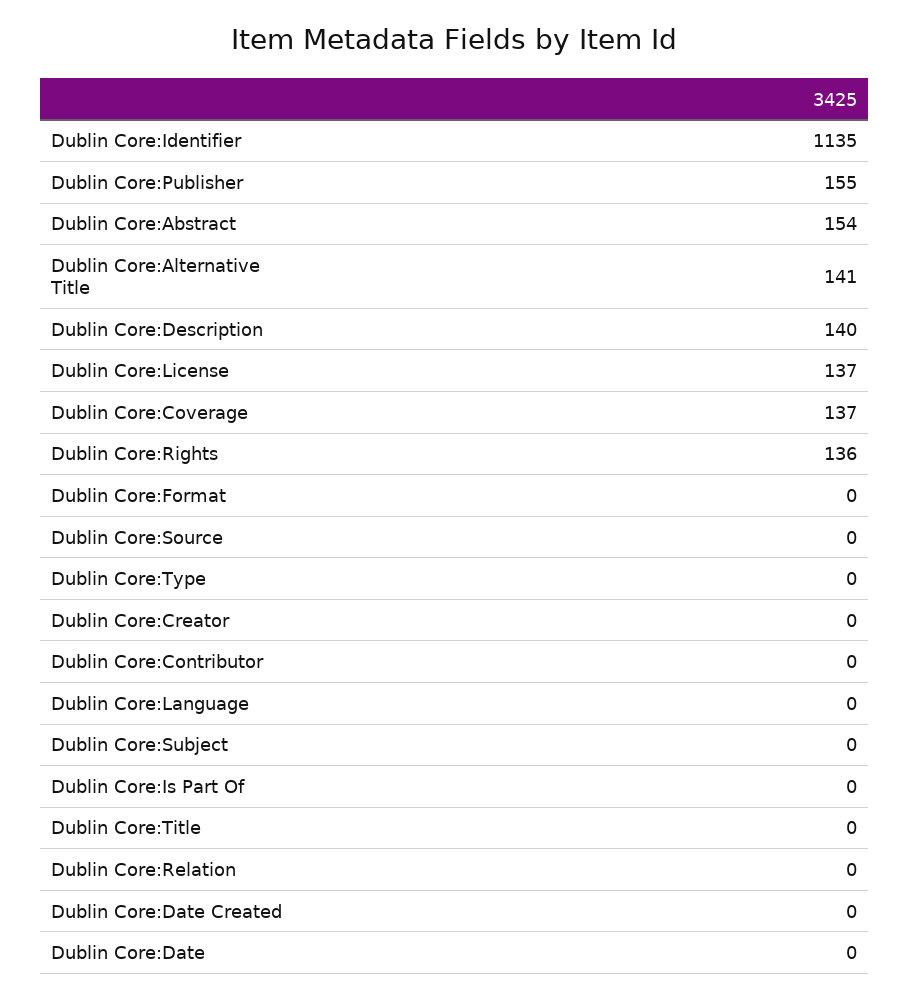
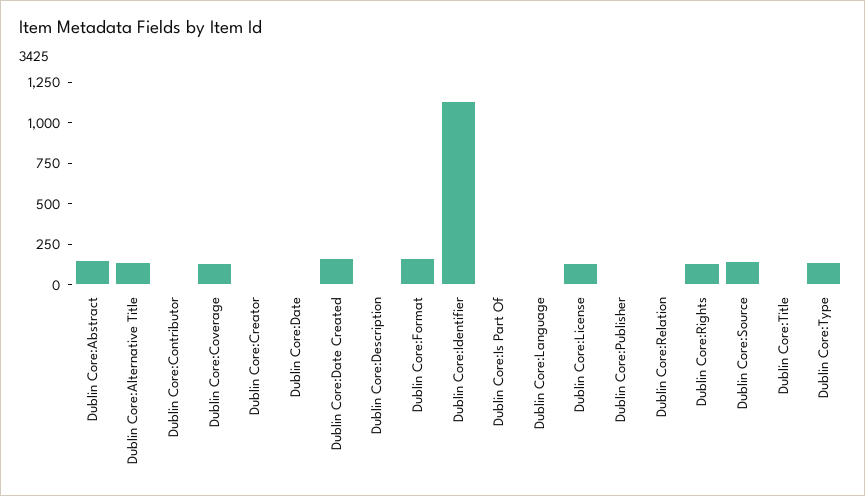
  {
    "Dublin Core:Identifier": 1135,
-   "Dublin Core:Publisher": 155,
+   "Dublin Core:Publisher": 0,
    "Dublin Core:Abstract": 154,
    "Dublin Core:Alternative Title": 141,
-   "Dublin Core:Description": 140,
+   "Dublin Core:Description": 0,
    "Dublin Core:License": 137,
    "Dublin Core:Coverage": 137,
    "Dublin Core:Rights": 136,
-   "Dublin Core:Format": 0,
+   "Dublin Core:Format": 150,
-   "Dublin Core:Source": 0,
+   "Dublin Core:Source": 150,
-   "Dublin Core:Type": 0,
+   "Dublin Core:Type": 150,
    "Dublin Core:Creator": 0,
    "Dublin Core:Contributor": 0,
    "Dublin Core:Language": 0,
-   "Dublin Core:Subject": 0,
    "Dublin Core:Is Part Of": 0,
    "Dublin Core:Title": 0,
    "Dublin Core:Relation": 0,
-   "Dublin Core:Date Created": 0,
+   "Dublin Core:Date Created": 150,
    "Dublin Core:Date": 0
  }

